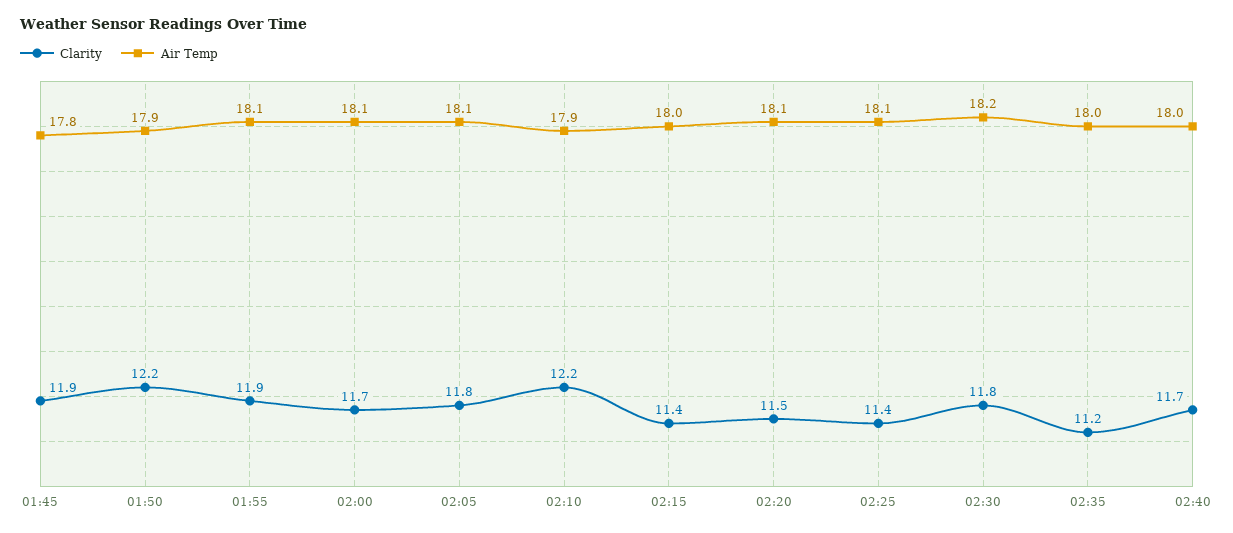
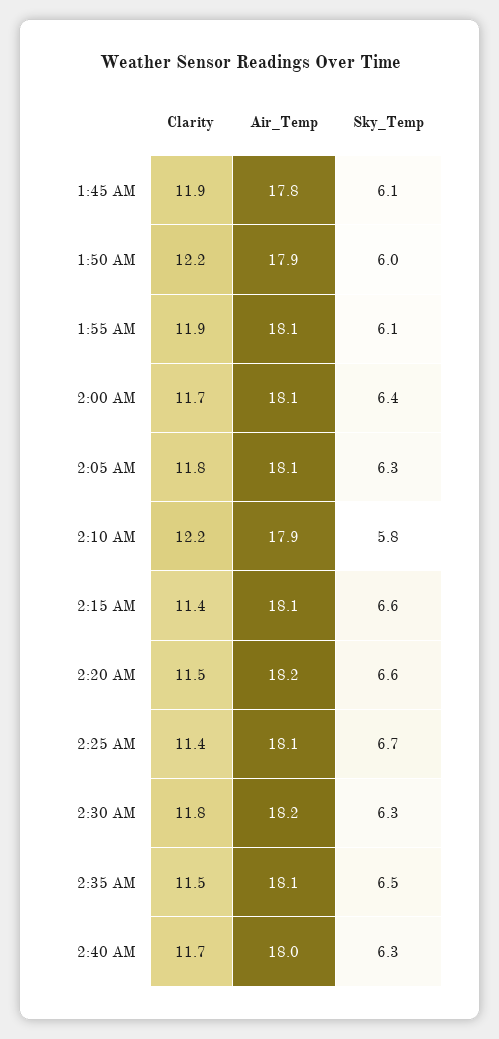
  {
    "Clarity": {
      "01:45": 11.9,
      "01:50": 12.2,
      "01:55": 11.9,
      "02:00": 11.7,
      "02:05": 11.8,
      "02:10": 12.2,
      "02:15": 11.4,
      "02:20": 11.5,
      "02:25": 11.4,
      "02:30": 11.8,
-     "02:35": 11.2,
+     "02:35": 11.5,
      "02:40": 11.7
    },
    "Air Temp": {
      "01:45": 17.8,
      "01:50": 17.9,
      "01:55": 18.1,
      "02:00": 18.1,
      "02:05": 18.1,
      "02:10": 17.9,
-     "02:15": 18,
+     "02:15": 18.1,
-     "02:20": 18.1,
+     "02:20": 18.2,
      "02:25": 18.1,
      "02:30": 18.2,
-     "02:35": 18,
+     "02:35": 18.1,
      "02:40": 18
-   }
+   },
+   "Sky_Temp": {
+     "01:45": 6.1,
+     "01:50": 6,
+     "01:55": 6.1,
+     "02:00": 6.4,
+     "02:05": 6.3,
+     "02:10": 5.8,
+     "02:15": 6.6,
+     "02:20": 6.6,
+     "02:25": 6.7,
+     "02:30": 6.3,
+     "02:35": 6.5,
+     "02:40": 6.3
+   }
  }

